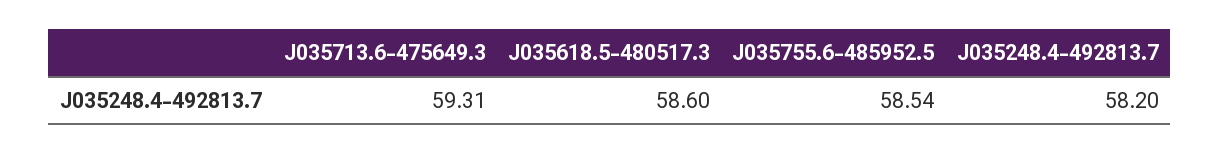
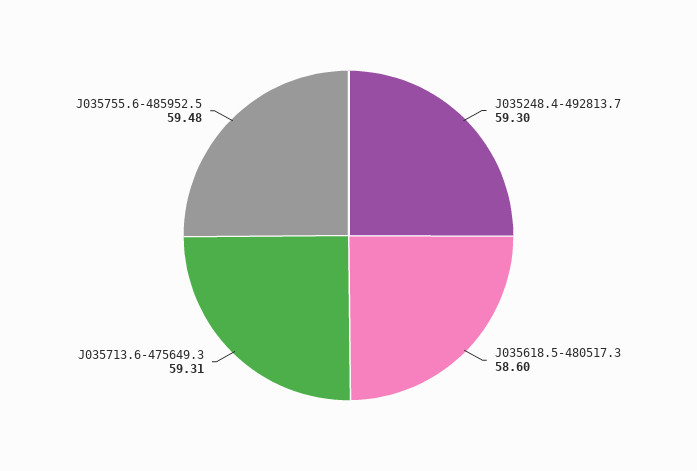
  {
    "J035713.6-475649.3": 59.31,
    "J035618.5-480517.3": 58.6,
-   "J035755.6-485952.5": 58.54,
+   "J035755.6-485952.5": 59.48,
-   "J035248.4-492813.7": 58.2
+   "J035248.4-492813.7": 59.3
  }

